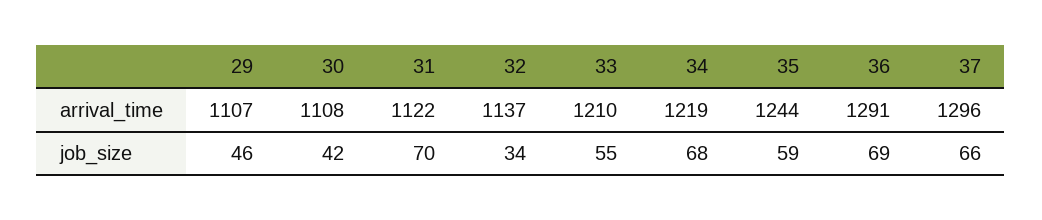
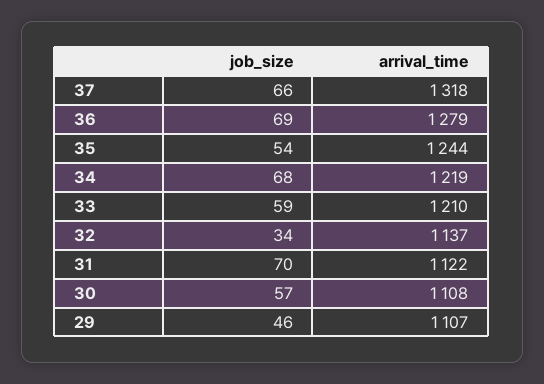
  {
    "29": {
      "arrival_time": 1107,
      "job_size": 46
    },
    "30": {
      "arrival_time": 1108,
-     "job_size": 42
+     "job_size": 57
    },
    "31": {
      "arrival_time": 1122,
      "job_size": 70
    },
    "32": {
      "arrival_time": 1137,
      "job_size": 34
    },
    "33": {
      "arrival_time": 1210,
-     "job_size": 55
+     "job_size": 59
    },
    "34": {
      "arrival_time": 1219,
      "job_size": 68
    },
    "35": {
      "arrival_time": 1244,
-     "job_size": 59
+     "job_size": 54
    },
    "36": {
-     "arrival_time": 1291,
+     "arrival_time": 1279,
      "job_size": 69
    },
    "37": {
-     "arrival_time": 1296,
+     "arrival_time": 1318,
      "job_size": 66
    }
  }

